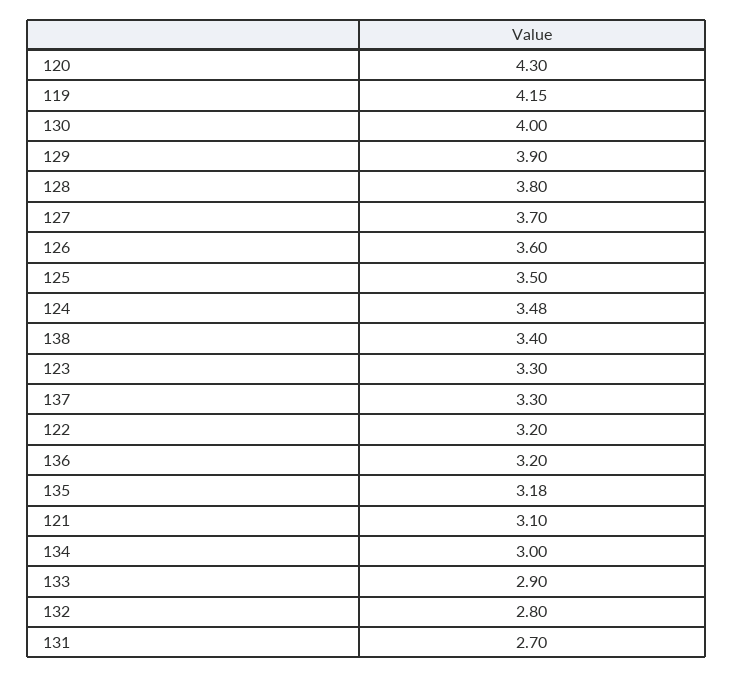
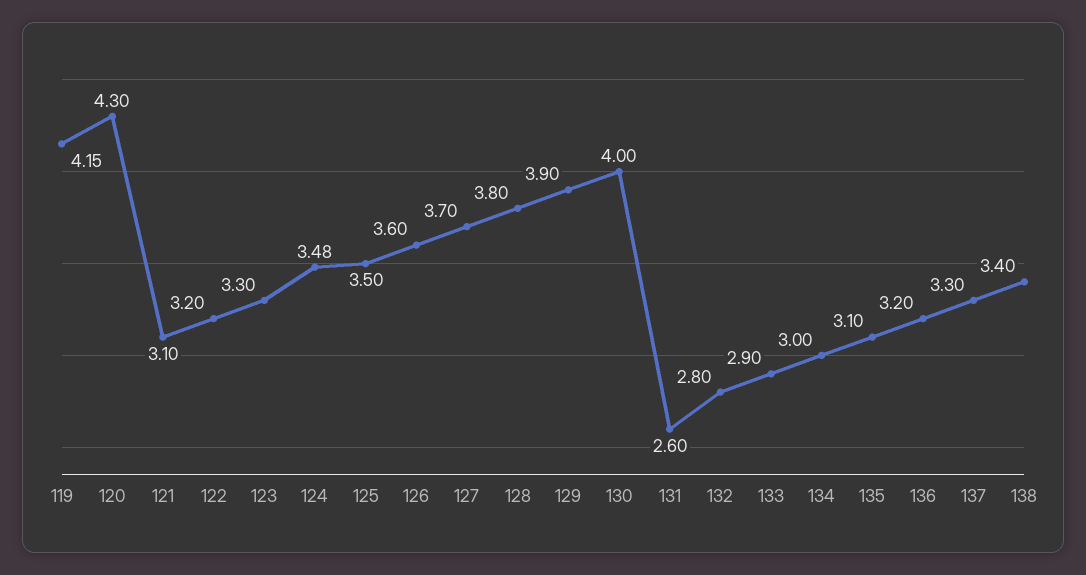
  {
    "120": 4.3,
    "119": 4.15,
    "130": 4,
    "129": 3.9,
    "128": 3.8,
    "127": 3.7,
    "126": 3.6,
    "125": 3.5,
    "124": 3.48,
    "138": 3.4,
    "123": 3.3,
    "137": 3.3,
    "122": 3.2,
    "136": 3.2,
-   "135": 3.18,
+   "135": 3.1,
    "121": 3.1,
    "134": 3,
    "133": 2.9,
    "132": 2.8,
-   "131": 2.7
+   "131": 2.6
  }

